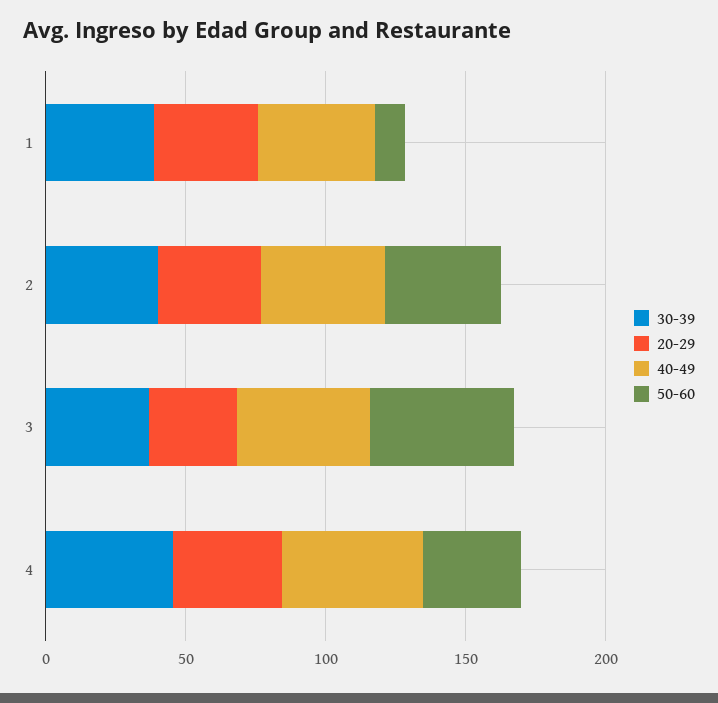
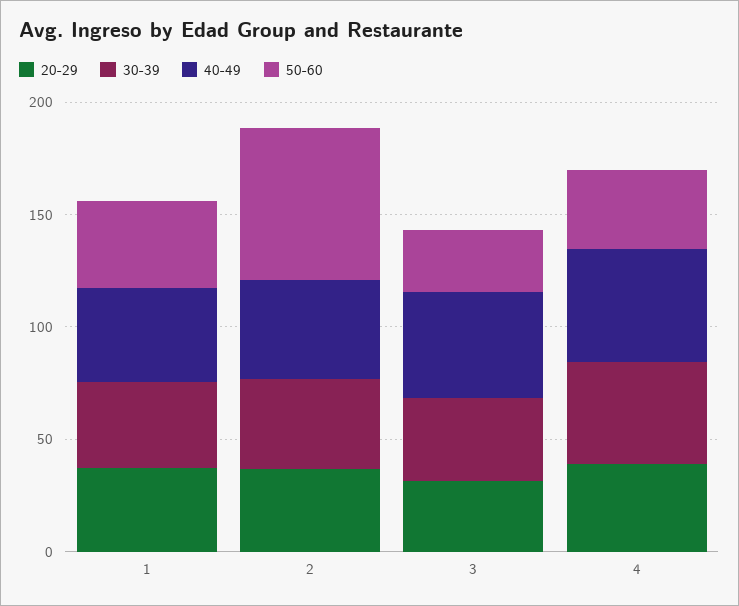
  {
    "30-39": {
      "1": 40,
      "2": 40,
      "3": 40,
      "4": 50
    },
    "20-29": {
      "1": 40,
      "2": 40,
      "3": 30,
      "4": 40
    },
    "40-49": {
      "1": 40,
      "2": 40,
      "3": 50,
      "4": 50
    },
    "50-60": {
-     "1": 10,
+     "1": 40,
-     "2": 40,
+     "2": 70,
-     "3": 50,
+     "3": 30,
      "4": 40
    }
  }

